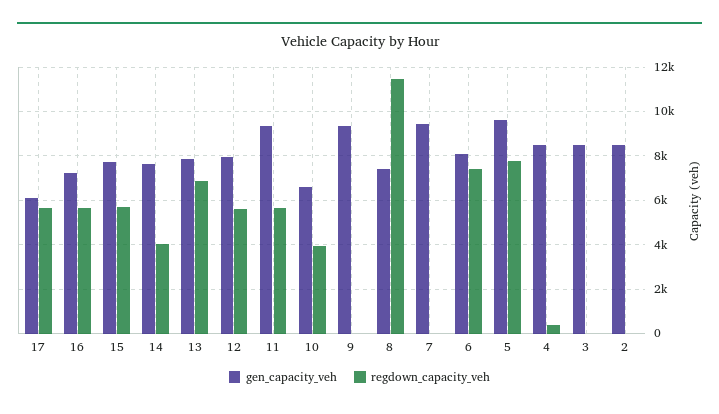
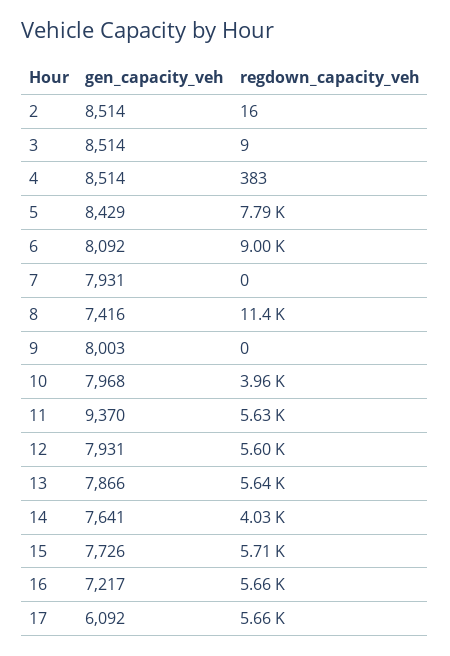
  {
    "gen_capacity_veh": {
      "17": 6092,
      "16": 7217,
      "15": 7726,
      "14": 7641,
      "13": 7866,
      "12": 7931,
      "11": 9370,
-     "10": 6500,
+     "10": 7968,
-     "9": 9500,
+     "9": 8003,
      "8": 7416,
-     "7": 9500,
+     "7": 7931,
      "6": 8092,
-     "5": 9500,
+     "5": 8429,
      "4": 8514,
      "3": 8514,
      "2": 8514
    },
    "regdown_capacity_veh": {
      "17": 5660,
      "16": 5660,
      "15": 5710,
      "14": 4030,
-     "13": 7000,
+     "13": 5640,
      "12": 5600,
      "11": 5630,
      "10": 3960,
      "9": 0,
      "8": 11400,
      "7": 0,
-     "6": 7500,
+     "6": 9000,
      "5": 7790,
      "4": 383,
      "3": 9,
      "2": 16
    }
  }

